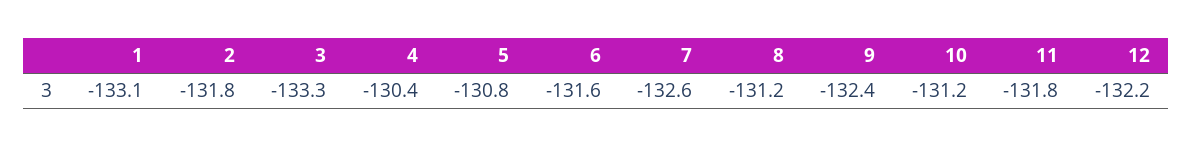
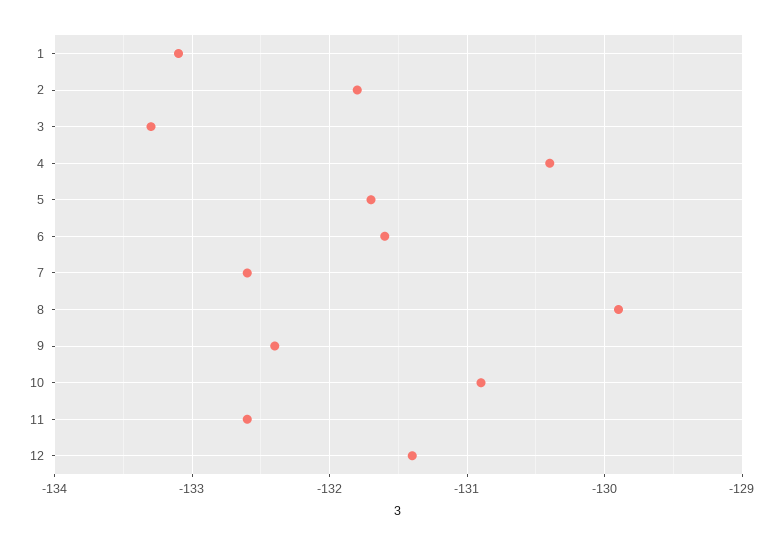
  {
    "1": -133.1,
    "2": -131.8,
    "3": -133.3,
    "4": -130.4,
-   "5": -130.8,
+   "5": -131.7,
    "6": -131.6,
    "7": -132.6,
-   "8": -131.2,
+   "8": -129.9,
    "9": -132.4,
-   "10": -131.2,
+   "10": -130.9,
-   "11": -131.8,
+   "11": -132.6,
-   "12": -132.2
+   "12": -131.4
  }

